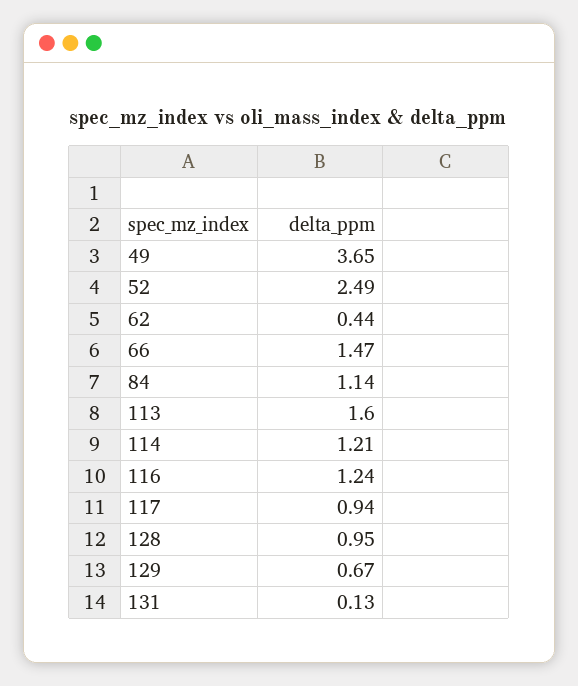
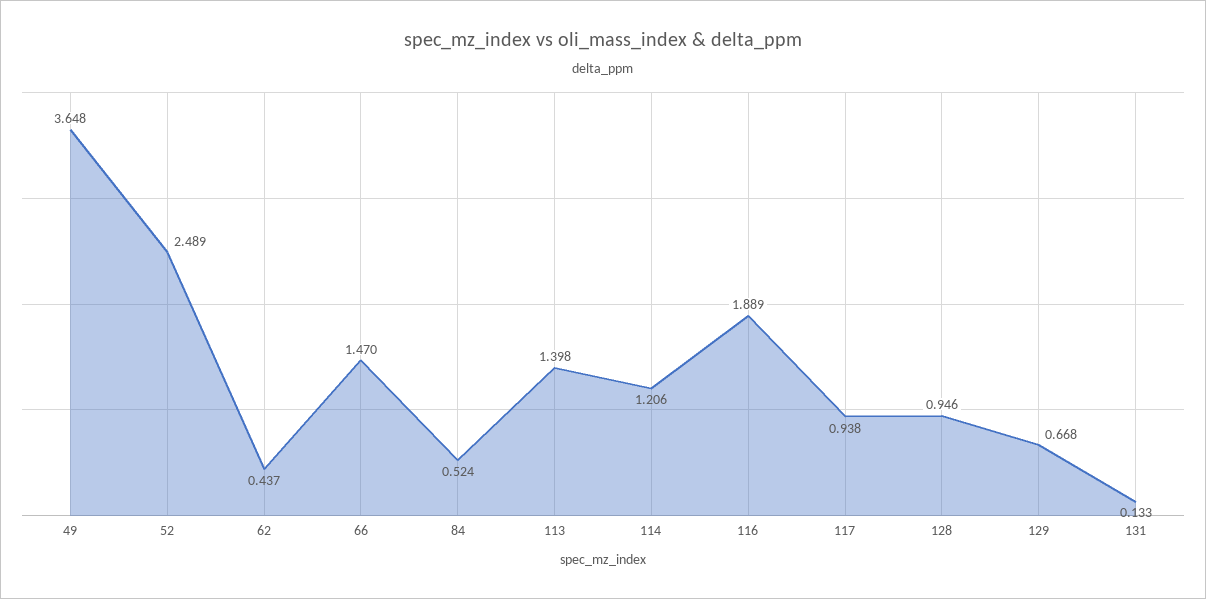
  {
    "49": 3.648,
    "52": 2.489,
    "62": 0.437,
    "66": 1.47,
-   "84": 1.14,
+   "84": 0.524,
-   "113": 1.6,
+   "113": 1.398,
    "114": 1.206,
-   "116": 1.24,
+   "116": 1.889,
    "117": 0.938,
    "128": 0.946,
    "129": 0.668,
    "131": 0.133
  }

